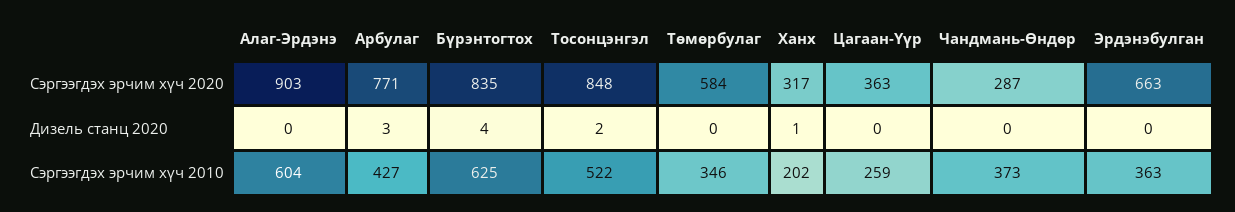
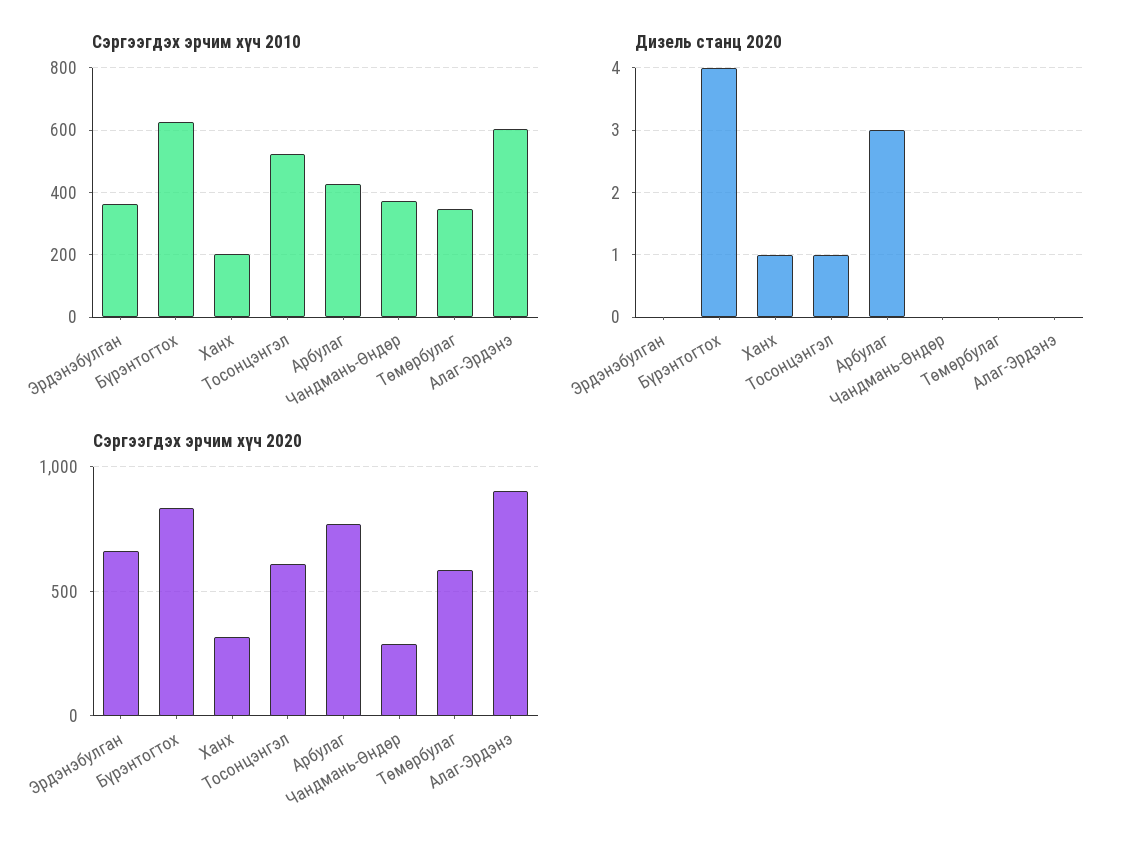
  {
    "Сэргээгдэх эрчим хүч 2020": {
      "Алаг-Эрдэнэ": 903,
      "Арбулаг": 771,
      "Бүрэнтогтох": 835,
-     "Тосонцэнгэл": 848,
+     "Тосонцэнгэл": 600,
      "Төмөрбулаг": 584,
      "Ханх": 317,
-     "Цагаан-Үүр": 363,
      "Чандмань-Өндөр": 287,
      "Эрдэнэбулган": 663
    },
    "Дизель станц 2020": {
      "Алаг-Эрдэнэ": 0,
      "Арбулаг": 3,
      "Бүрэнтогтох": 4,
-     "Тосонцэнгэл": 2,
+     "Тосонцэнгэл": 1,
      "Төмөрбулаг": 0,
      "Ханх": 1,
-     "Цагаан-Үүр": 0,
      "Чандмань-Өндөр": 0,
      "Эрдэнэбулган": 0
    },
    "Сэргээгдэх эрчим хүч 2010": {
      "Алаг-Эрдэнэ": 604,
      "Арбулаг": 427,
      "Бүрэнтогтох": 625,
      "Тосонцэнгэл": 522,
      "Төмөрбулаг": 346,
      "Ханх": 202,
-     "Цагаан-Үүр": 259,
      "Чандмань-Өндөр": 373,
      "Эрдэнэбулган": 363
    }
  }

